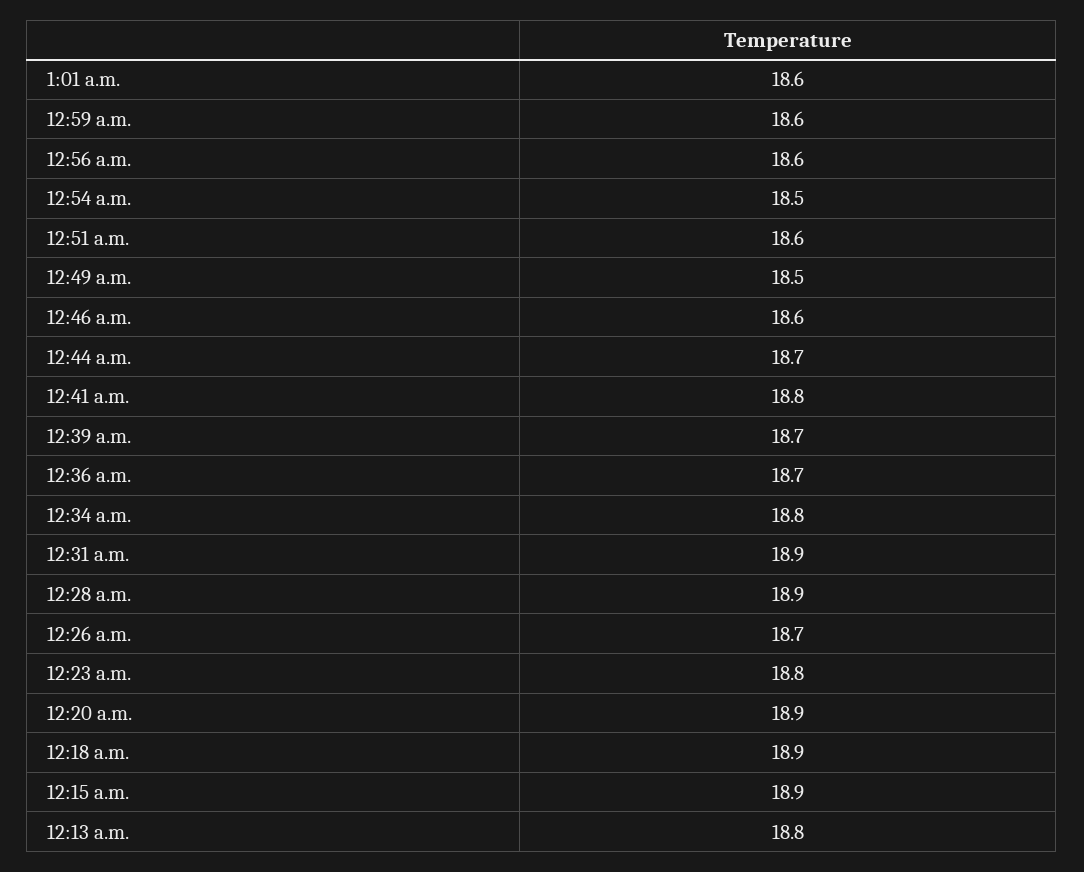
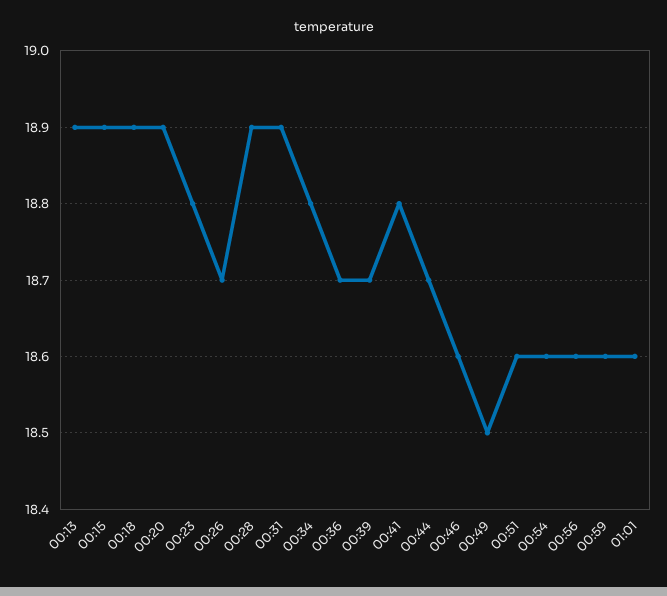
  {
    "1:01 a.m.": 18.6,
    "12:59 a.m.": 18.6,
    "12:56 a.m.": 18.6,
-   "12:54 a.m.": 18.5,
+   "12:54 a.m.": 18.6,
    "12:51 a.m.": 18.6,
    "12:49 a.m.": 18.5,
    "12:46 a.m.": 18.6,
    "12:44 a.m.": 18.7,
    "12:41 a.m.": 18.8,
    "12:39 a.m.": 18.7,
    "12:36 a.m.": 18.7,
    "12:34 a.m.": 18.8,
    "12:31 a.m.": 18.9,
    "12:28 a.m.": 18.9,
    "12:26 a.m.": 18.7,
    "12:23 a.m.": 18.8,
    "12:20 a.m.": 18.9,
    "12:18 a.m.": 18.9,
    "12:15 a.m.": 18.9,
-   "12:13 a.m.": 18.8
+   "12:13 a.m.": 18.9
  }

